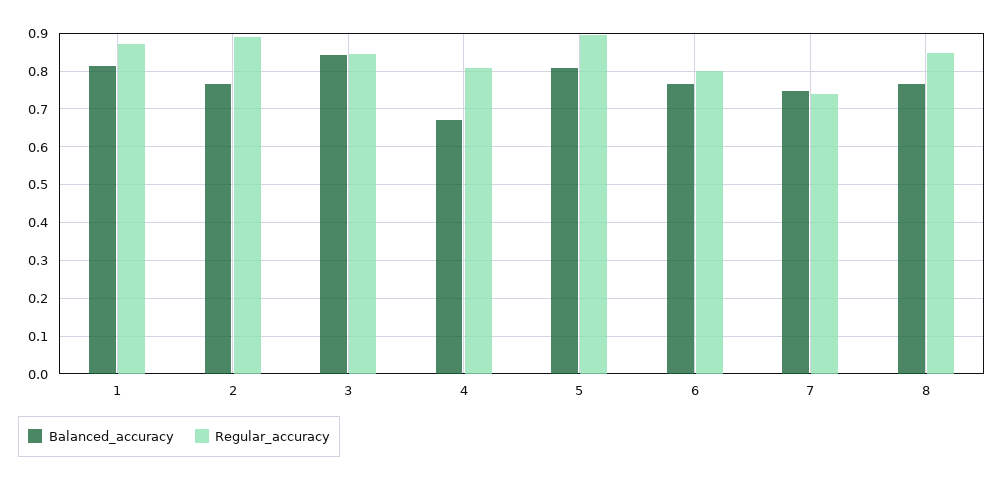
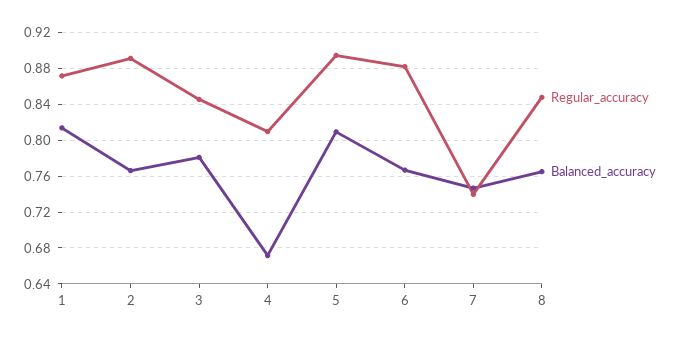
  {
    "Balanced_accuracy": {
      "1": 0.81,
      "2": 0.77,
-     "3": 0.84,
+     "3": 0.78,
      "4": 0.67,
      "5": 0.81,
      "6": 0.77,
      "7": 0.75,
      "8": 0.77
    },
    "Regular_accuracy": {
      "1": 0.87,
      "2": 0.89,
      "3": 0.85,
      "4": 0.81,
      "5": 0.89,
-     "6": 0.8,
+     "6": 0.88,
      "7": 0.74,
      "8": 0.85
    }
  }

